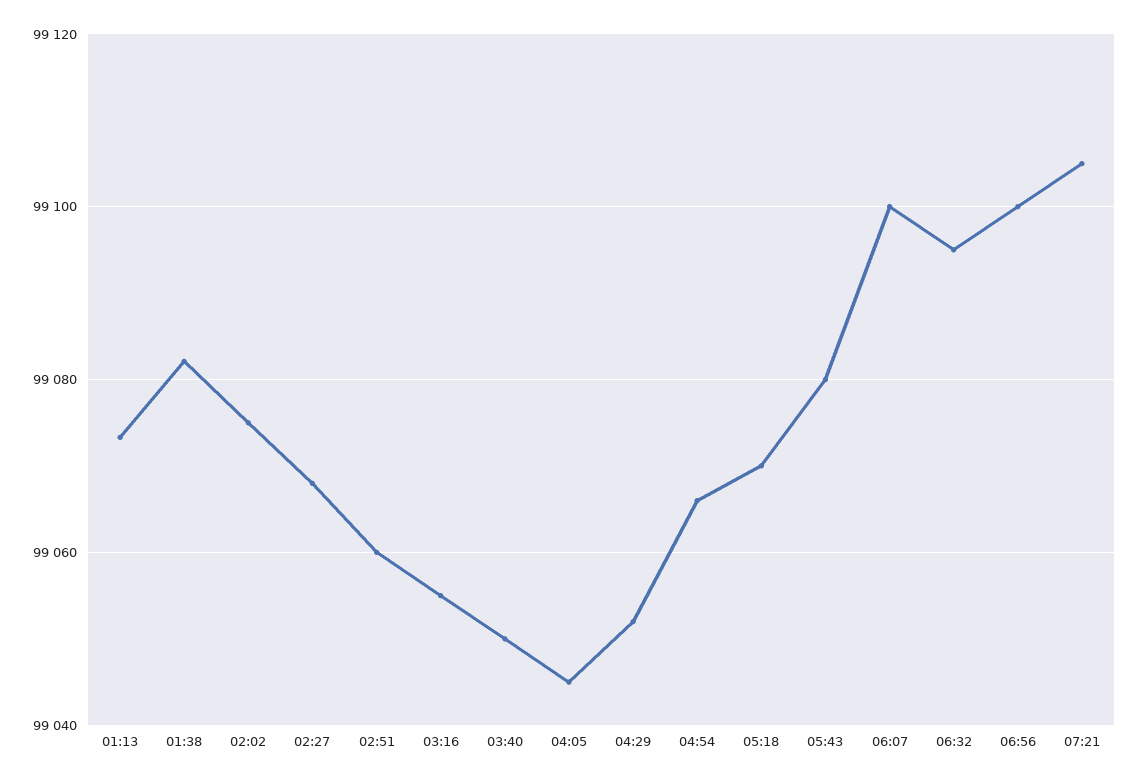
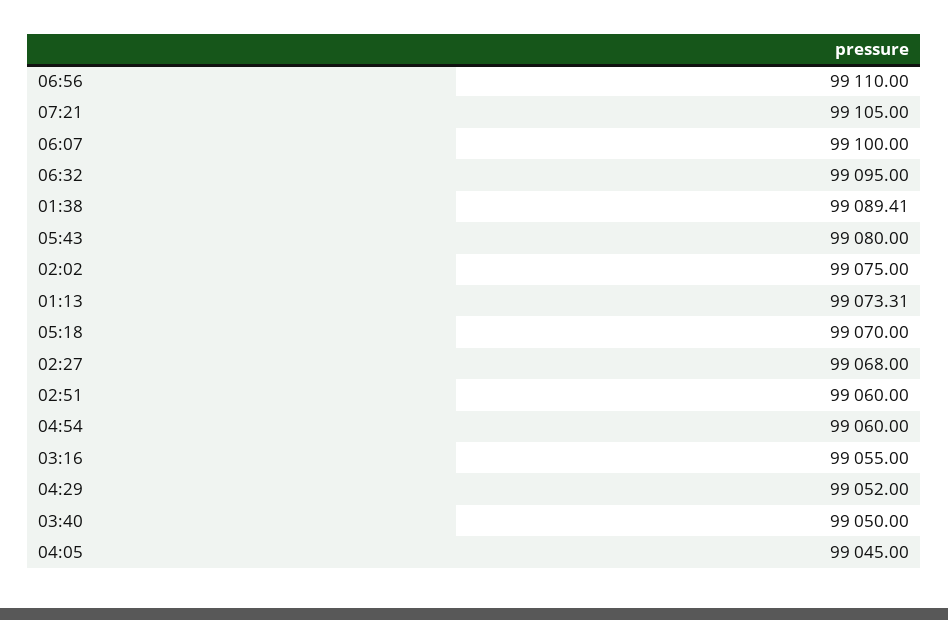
  {
    "01:13": 99073.31,
-   "01:38": 99082,
+   "01:38": 99089.41,
    "02:02": 99075,
    "02:27": 99068,
    "02:51": 99060,
    "03:16": 99055,
    "03:40": 99050,
    "04:05": 99045,
    "04:29": 99052,
-   "04:54": 99066,
+   "04:54": 99060,
    "05:18": 99070,
    "05:43": 99080,
    "06:07": 99100,
    "06:32": 99095,
-   "06:56": 99100,
+   "06:56": 99110,
    "07:21": 99105
  }

